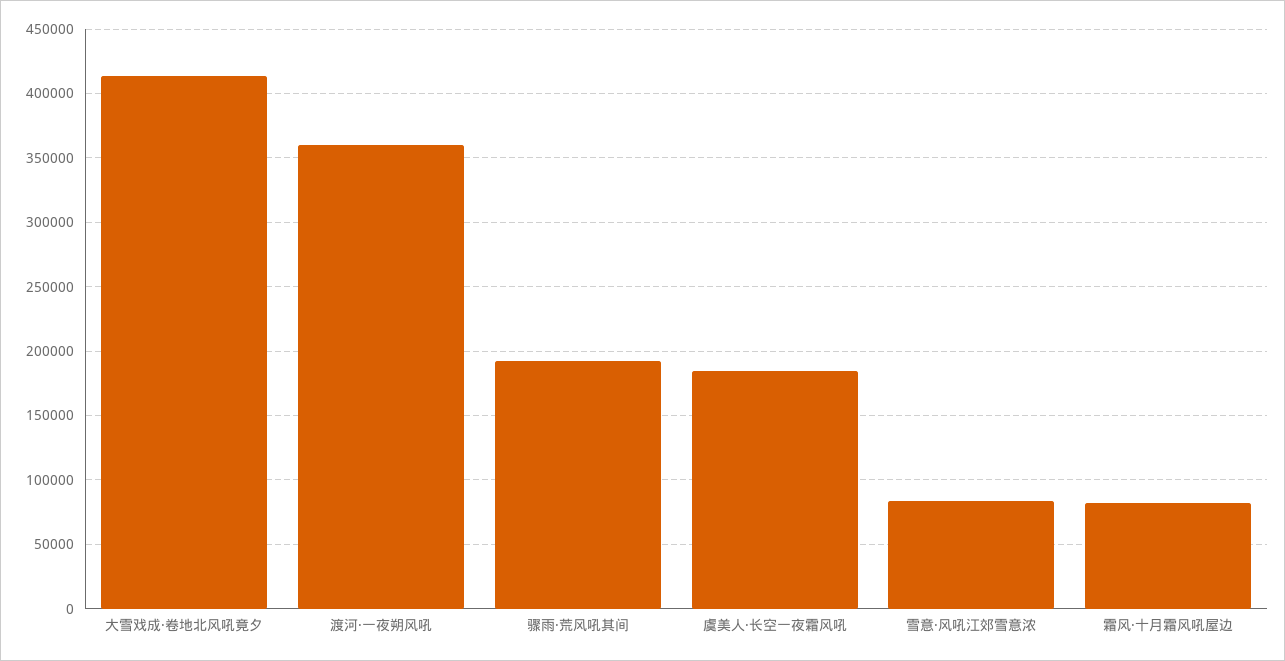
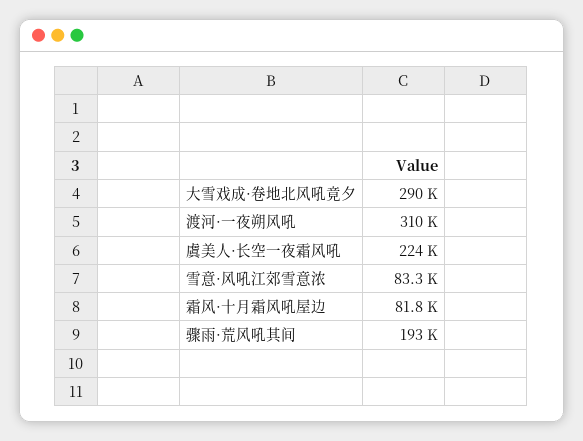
  {
-   "大雪戏成·卷地北风吼竟夕": 415000,
+   "大雪戏成·卷地北风吼竟夕": 290000,
-   "渡河·一夜朔风吼": 360000,
+   "渡河·一夜朔风吼": 310000,
    "骤雨·荒风吼其间": 193000,
-   "虞美人·长空一夜霜风吼": 185000,
+   "虞美人·长空一夜霜风吼": 224000,
    "雪意·风吼江郊雪意浓": 83300,
    "霜风·十月霜风吼屋边": 81800
  }

